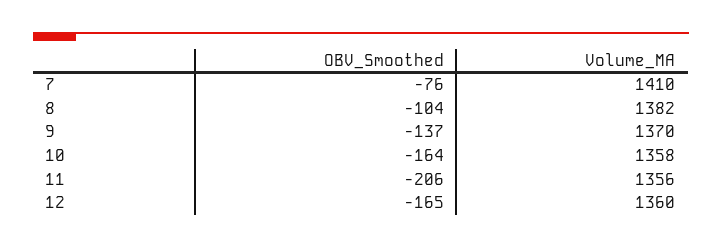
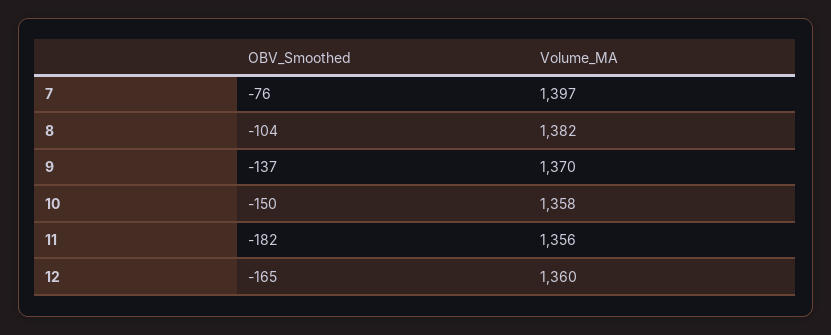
  {
    "OBV_Smoothed": {
      "7": -76,
      "8": -104,
      "9": -137,
-     "10": -164,
+     "10": -150,
-     "11": -206,
+     "11": -182,
      "12": -165
    },
    "Volume_MA": {
-     "7": 1410,
+     "7": 1397,
      "8": 1382,
      "9": 1370,
      "10": 1358,
      "11": 1356,
      "12": 1360
    }
  }

